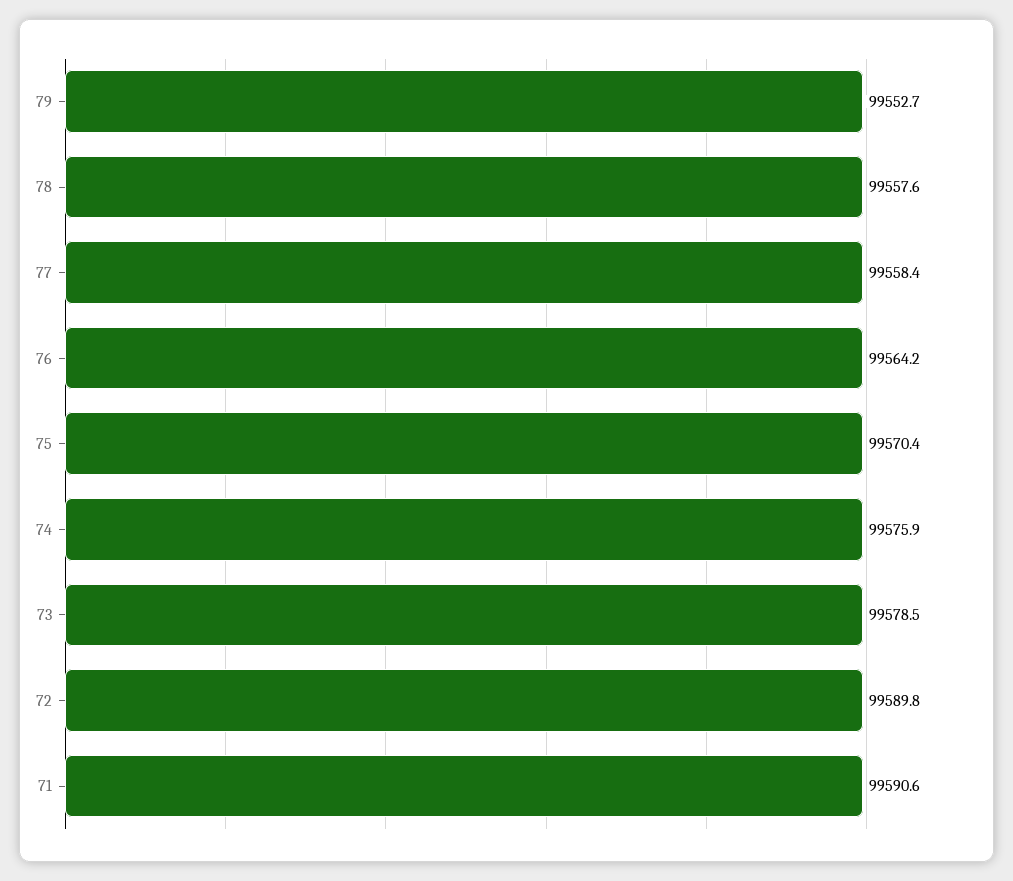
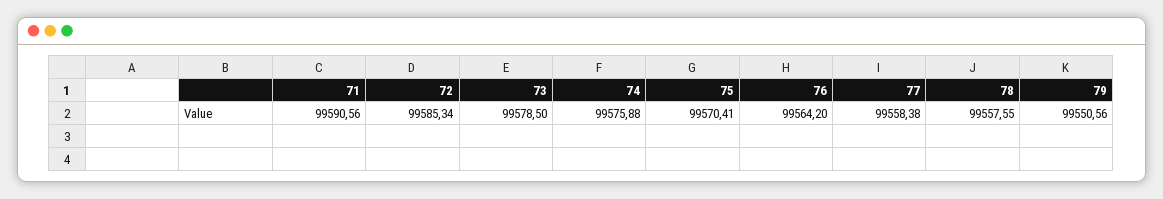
  {
-   "79": 99552.7,
+   "79": 99550.56,
    "78": 99557.55,
    "77": 99558.38,
    "76": 99564.2,
    "75": 99570.41,
    "74": 99575.88,
    "73": 99578.5,
-   "72": 99589.8,
+   "72": 99585.34,
    "71": 99590.56
  }

